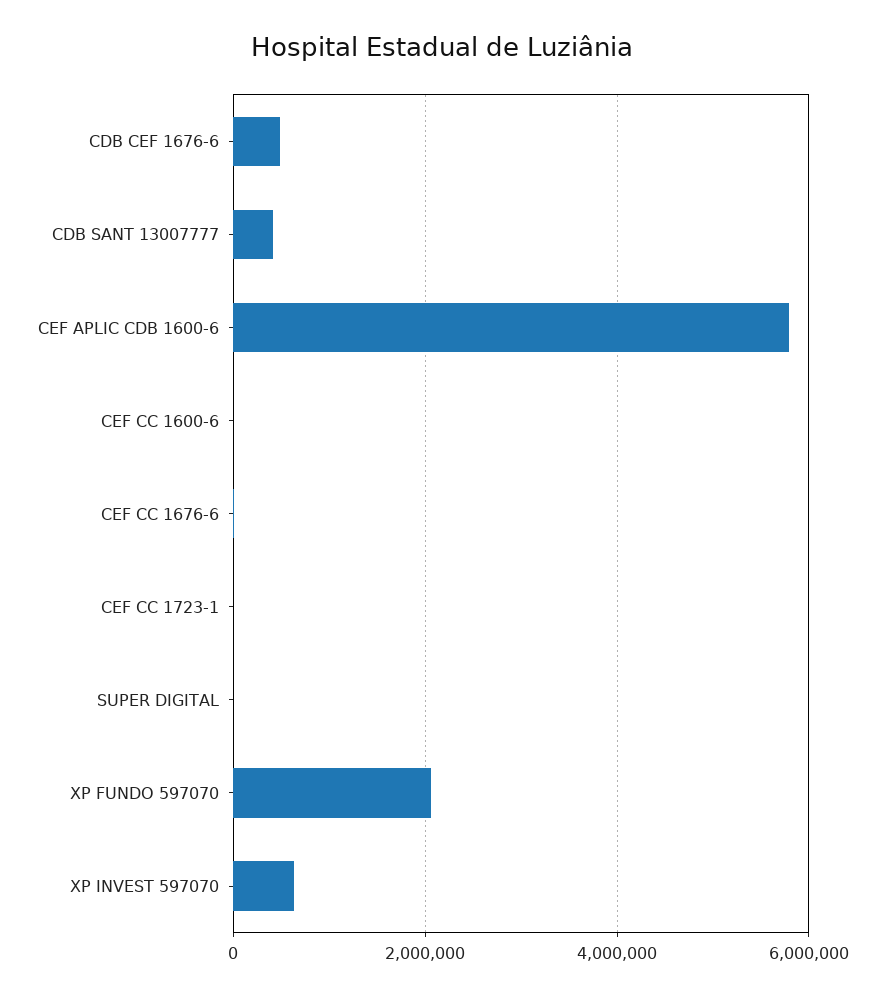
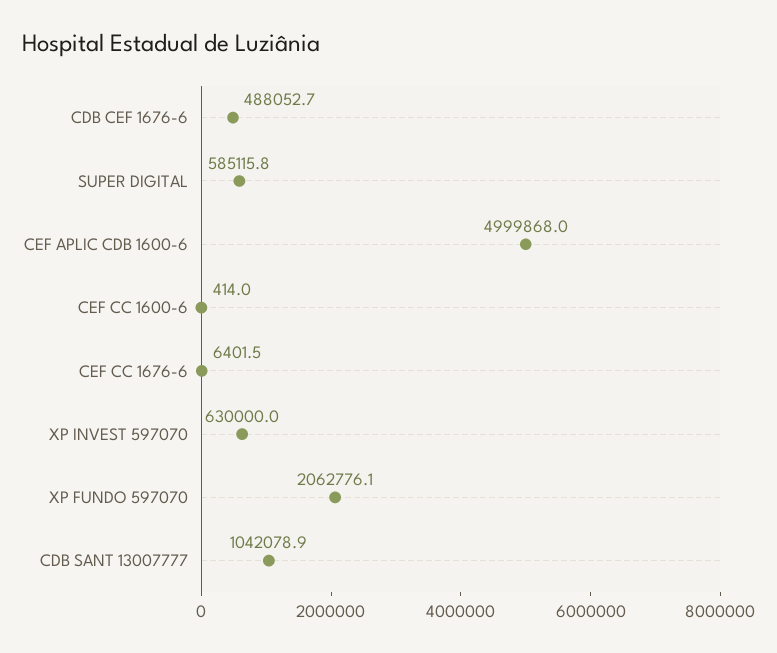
  {
    "CDB CEF 1676-6": 488052.7,
-   "CDB SANT 13007777": 400000,
+   "CDB SANT 13007777": 1042078.9,
-   "CEF APLIC CDB 1600-6": 5800000,
+   "CEF APLIC CDB 1600-6": 4999868,
    "CEF CC 1600-6": 414,
    "CEF CC 1676-6": 6401.5,
-   "CEF CC 1723-1": 0,
-   "SUPER DIGITAL": 0,
+   "SUPER DIGITAL": 585115.8,
    "XP FUNDO 597070": 2062776.1,
    "XP INVEST 597070": 630000
  }

